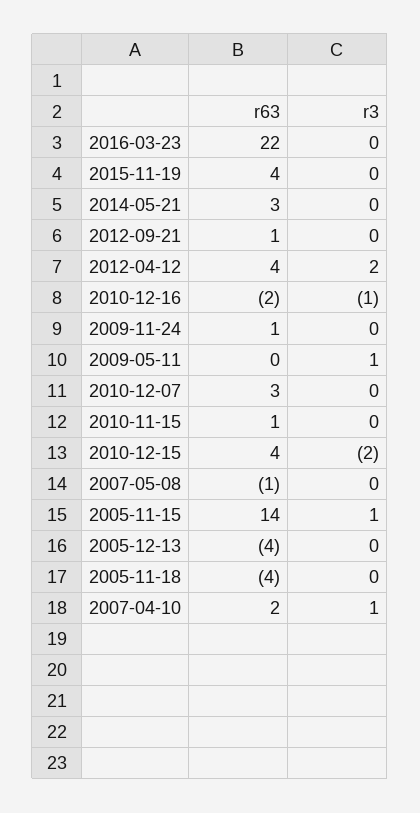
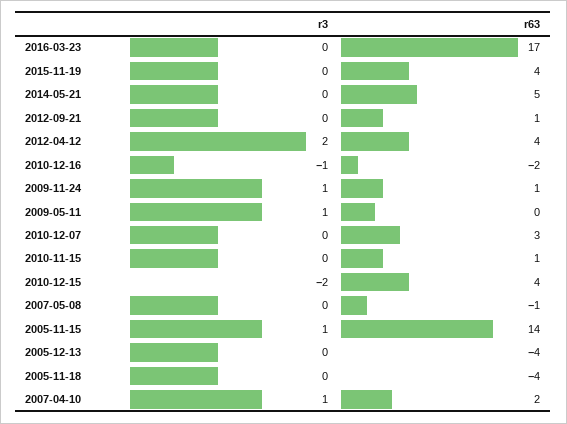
  {
    "r63": {
-     "2016-03-23": 22,
+     "2016-03-23": 17,
      "2015-11-19": 4,
-     "2014-05-21": 3,
+     "2014-05-21": 5,
      "2012-09-21": 1,
      "2012-04-12": 4,
      "2010-12-16": -2,
      "2009-11-24": 1,
      "2009-05-11": 0,
      "2010-12-07": 3,
      "2010-11-15": 1,
      "2010-12-15": 4,
      "2007-05-08": -1,
      "2005-11-15": 14,
      "2005-12-13": -4,
      "2005-11-18": -4,
      "2007-04-10": 2
    },
    "r3": {
      "2016-03-23": 0,
      "2015-11-19": 0,
      "2014-05-21": 0,
      "2012-09-21": 0,
      "2012-04-12": 2,
      "2010-12-16": -1,
-     "2009-11-24": 0,
+     "2009-11-24": 1,
      "2009-05-11": 1,
      "2010-12-07": 0,
      "2010-11-15": 0,
      "2010-12-15": -2,
      "2007-05-08": 0,
      "2005-11-15": 1,
      "2005-12-13": 0,
      "2005-11-18": 0,
      "2007-04-10": 1
    }
  }

